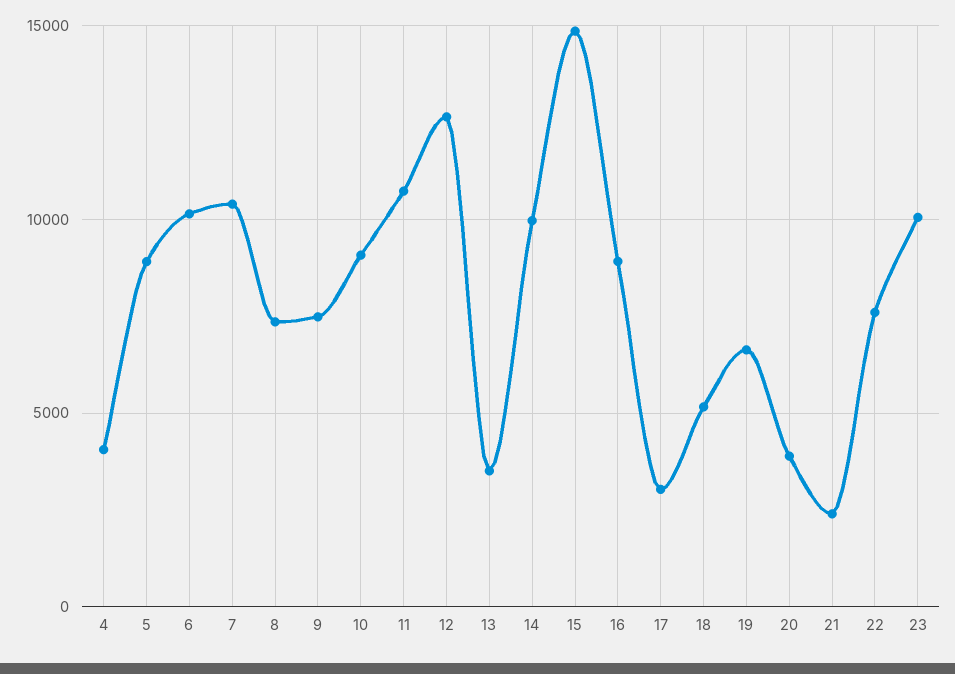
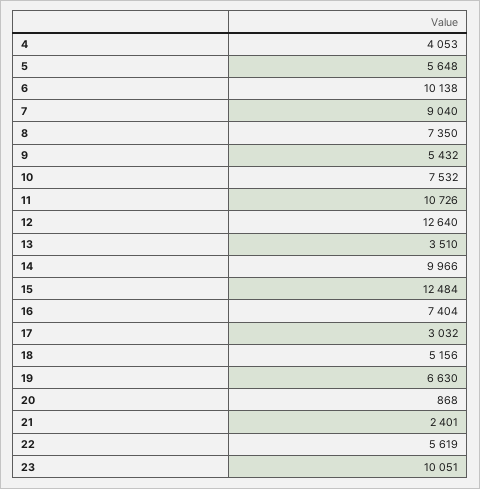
  {
    "4": 4053,
-   "5": 9000,
+   "5": 5648,
    "6": 10138,
-   "7": 10500,
+   "7": 9040,
    "8": 7350,
-   "9": 7500,
+   "9": 5432,
-   "10": 9000,
+   "10": 7532,
    "11": 10726,
    "12": 12640,
    "13": 3510,
    "14": 9966,
-   "15": 15000,
+   "15": 12484,
-   "16": 9000,
+   "16": 7404,
    "17": 3032,
    "18": 5156,
    "19": 6630,
-   "20": 4000,
+   "20": 868,
    "21": 2401,
-   "22": 7500,
+   "22": 5619,
    "23": 10051
  }

